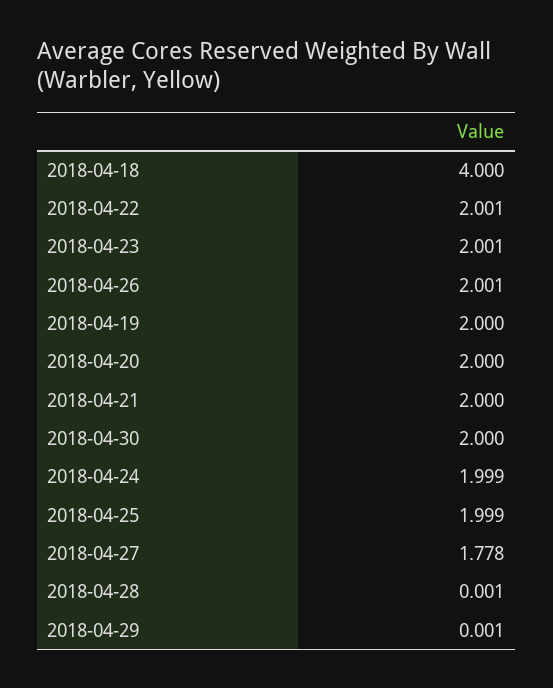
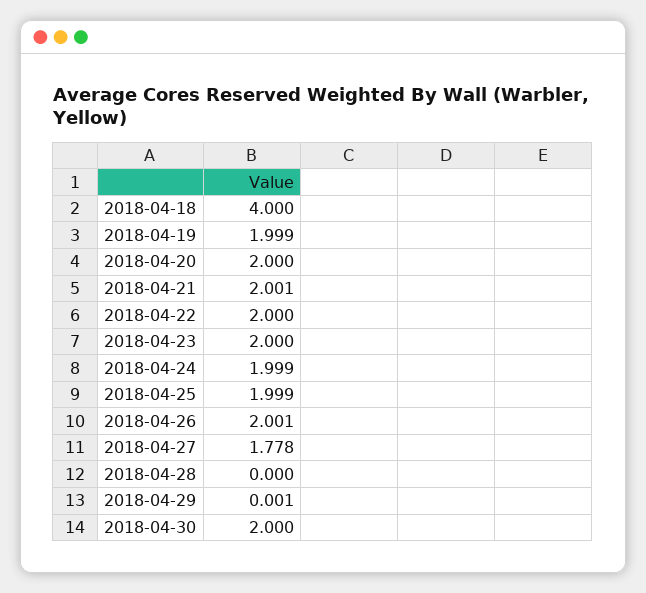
  {
    "2018-04-18": 4,
-   "2018-04-22": 2.001,
+   "2018-04-22": 2,
-   "2018-04-23": 2.001,
+   "2018-04-23": 2,
    "2018-04-26": 2.001,
-   "2018-04-19": 2,
+   "2018-04-19": 1.999,
    "2018-04-20": 2,
-   "2018-04-21": 2,
+   "2018-04-21": 2.001,
    "2018-04-30": 2,
    "2018-04-24": 1.999,
    "2018-04-25": 1.999,
    "2018-04-27": 1.778,
-   "2018-04-28": 0.001,
+   "2018-04-28": 0,
    "2018-04-29": 0.001
  }

